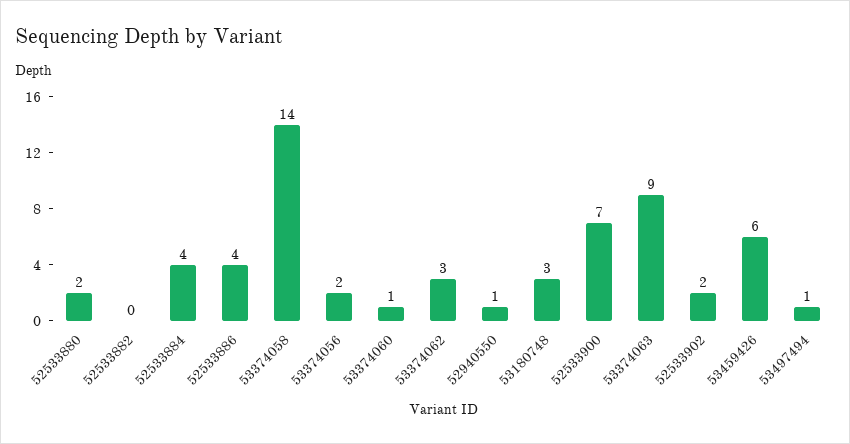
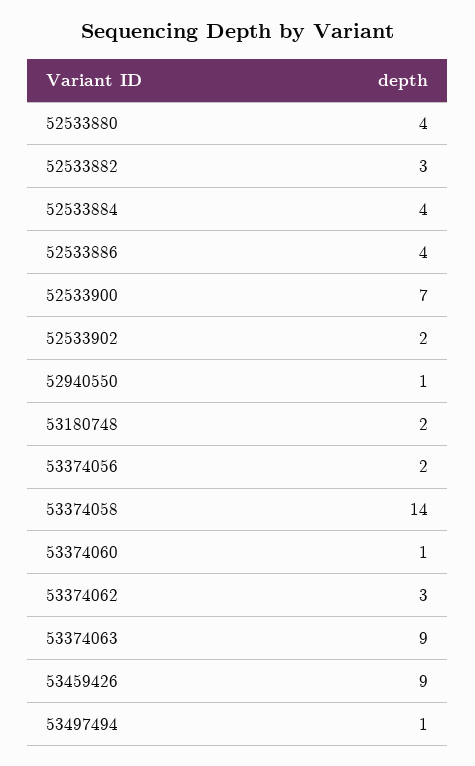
  {
-   "52533880": 2,
+   "52533880": 4,
-   "52533882": 0,
+   "52533882": 3,
    "52533884": 4,
    "52533886": 4,
    "53374058": 14,
    "53374056": 2,
    "53374060": 1,
    "53374062": 3,
    "52940550": 1,
-   "53180748": 3,
+   "53180748": 2,
    "52533900": 7,
    "53374063": 9,
    "52533902": 2,
-   "53459426": 6,
+   "53459426": 9,
    "53497494": 1
  }

